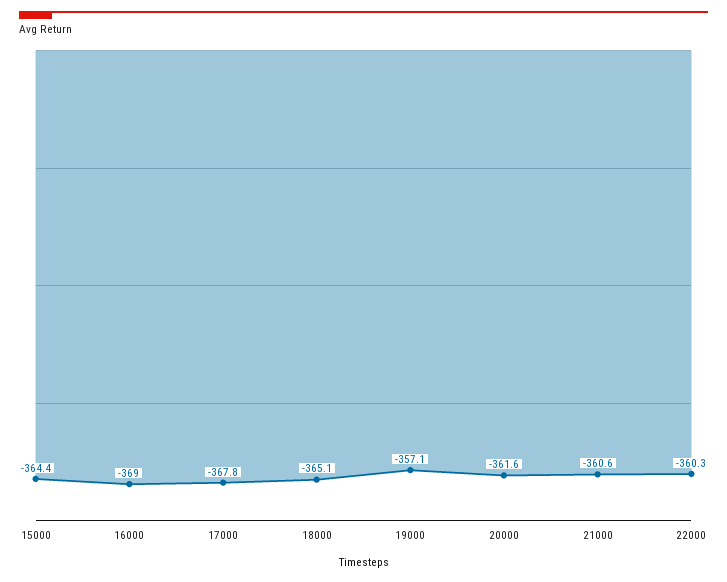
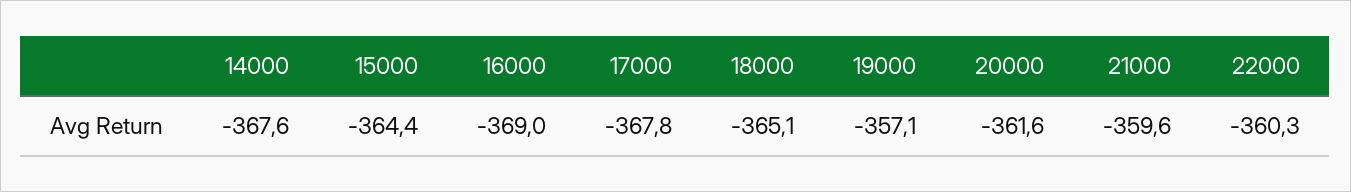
  {
    "15000": -364.4,
    "16000": -369,
    "17000": -367.8,
    "18000": -365.1,
    "19000": -357.1,
    "20000": -361.6,
-   "21000": -360.6,
+   "21000": -359.6,
-   "22000": -360.3
+   "22000": -360.3,
+   "14000": -367.6
  }

